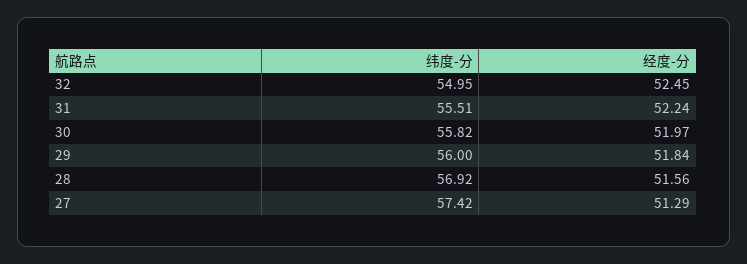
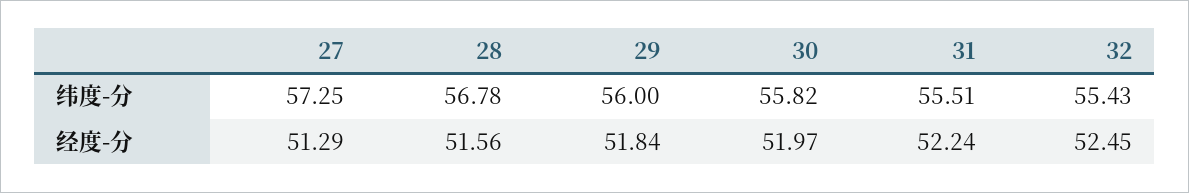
  {
    "纬度-分": {
-     "32": 54.95,
+     "32": 55.43,
      "31": 55.51,
      "30": 55.82,
      "29": 56,
-     "28": 56.92,
+     "28": 56.78,
-     "27": 57.42
+     "27": 57.25
    },
    "经度-分": {
      "32": 52.45,
      "31": 52.24,
      "30": 51.97,
      "29": 51.84,
      "28": 51.56,
      "27": 51.29
    }
  }

